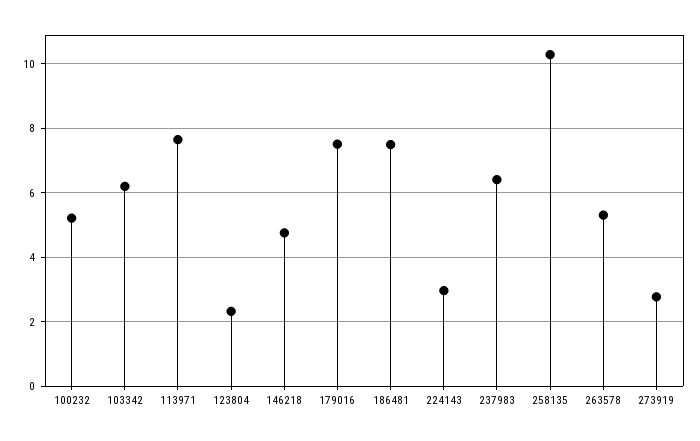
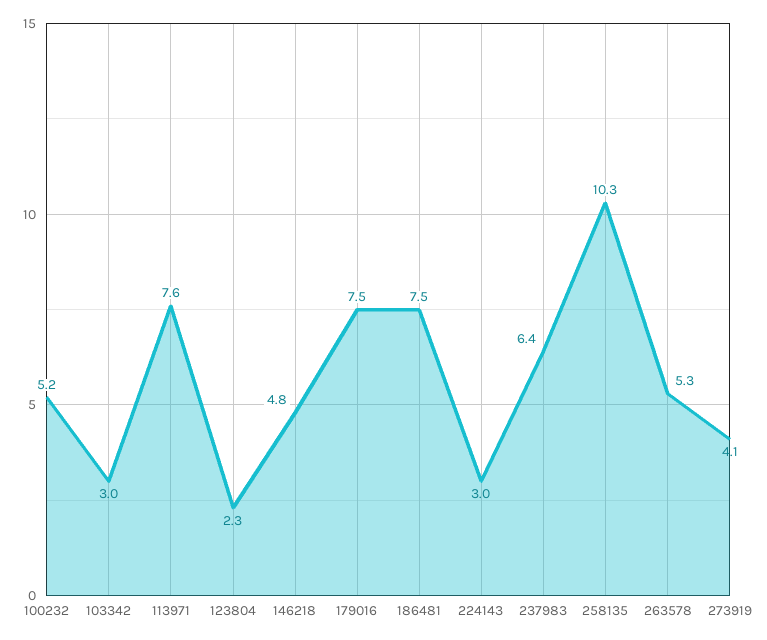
  {
    "100232": 5.2,
-   "103342": 6.2,
+   "103342": 3,
    "113971": 7.6,
    "123804": 2.3,
    "146218": 4.8,
    "179016": 7.5,
    "186481": 7.5,
    "224143": 3,
    "237983": 6.4,
    "258135": 10.3,
    "263578": 5.3,
-   "273919": 2.8
+   "273919": 4.1
  }

